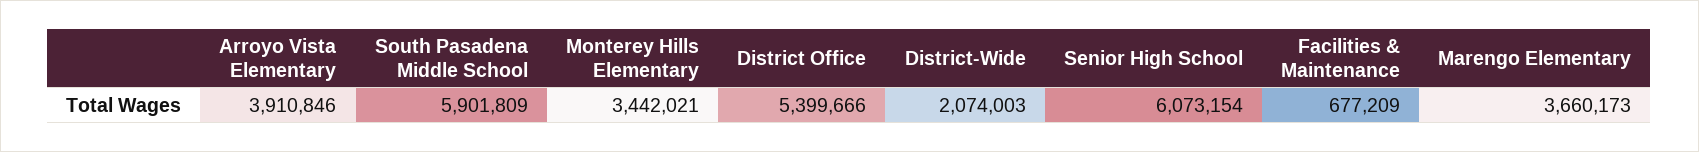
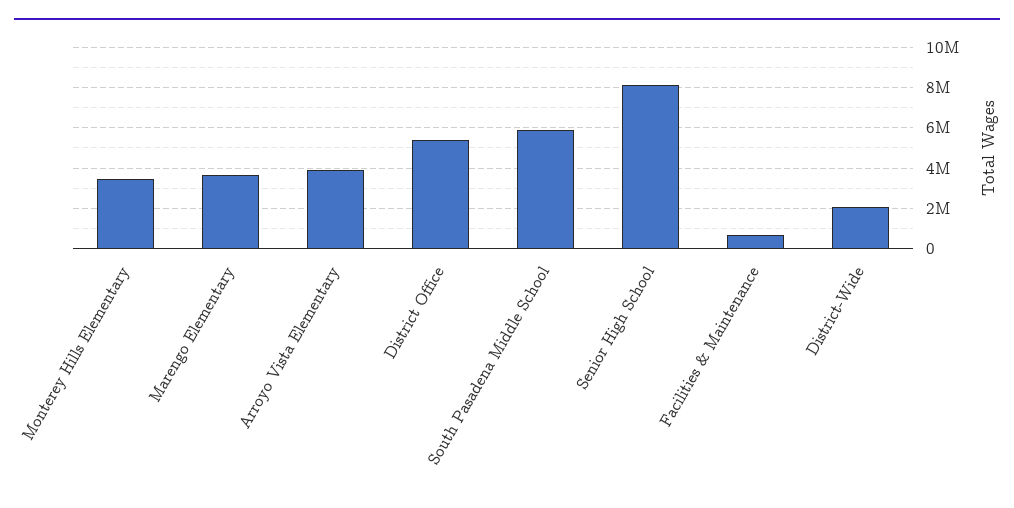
  {
    "Arroyo Vista Elementary": 3910846,
    "South Pasadena Middle School": 5901809,
    "Monterey Hills Elementary": 3442021,
    "District Office": 5399666,
    "District-Wide": 2074003,
-   "Senior High School": 6073154,
+   "Senior High School": 8000000,
    "Facilities & Maintenance": 677209,
    "Marengo Elementary": 3660173
  }

